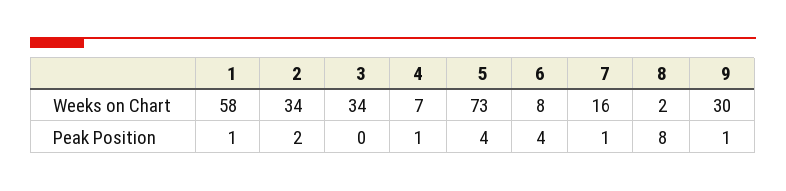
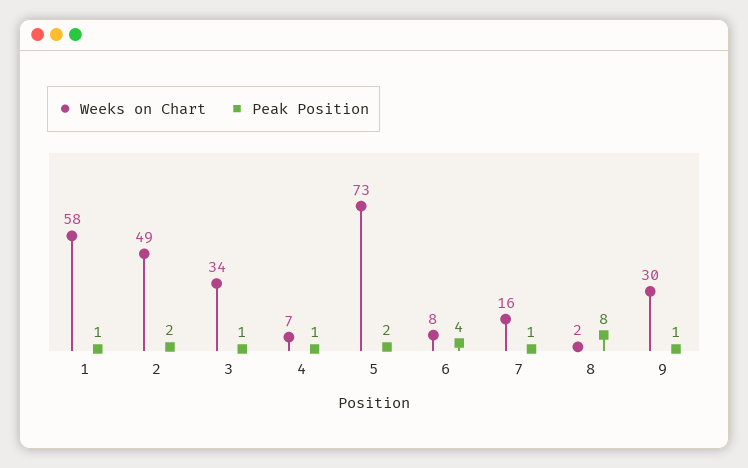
  {
    "Weeks on Chart": {
      "1": 58,
-     "2": 34,
+     "2": 49,
      "3": 34,
      "4": 7,
      "5": 73,
      "6": 8,
      "7": 16,
      "8": 2,
      "9": 30
    },
    "Peak Position": {
      "1": 1,
      "2": 2,
-     "3": 0,
+     "3": 1,
      "4": 1,
-     "5": 4,
+     "5": 2,
      "6": 4,
      "7": 1,
      "8": 8,
      "9": 1
    }
  }

